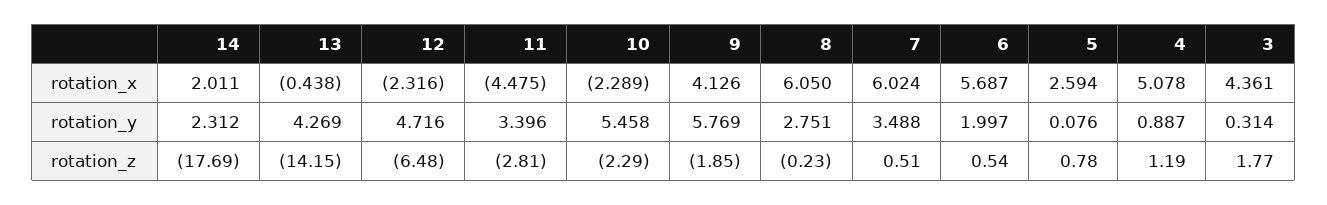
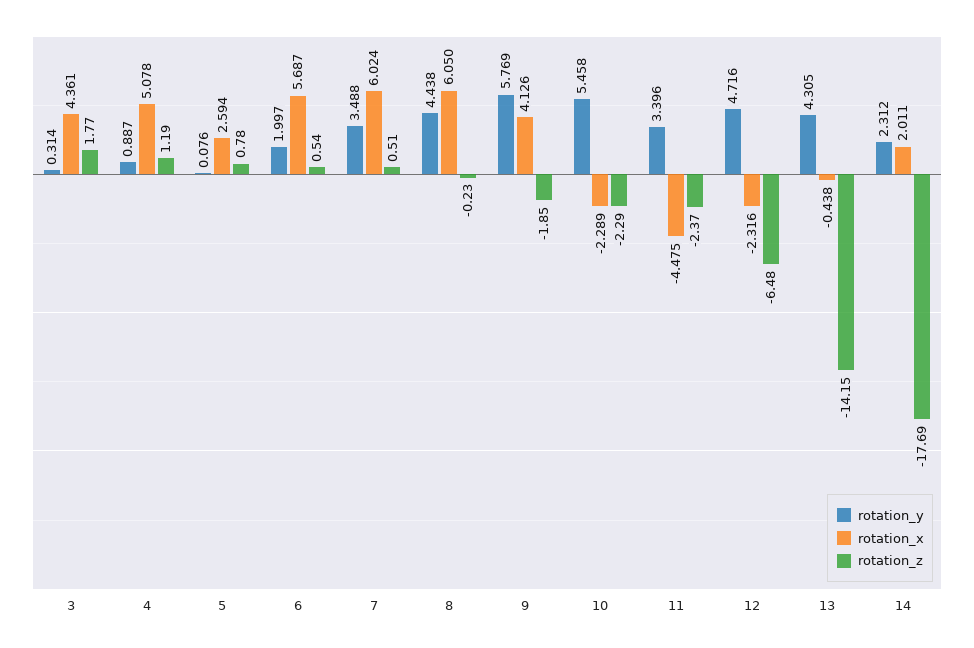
  {
    "rotation_x": {
      "14": 2.011,
      "13": -0.438,
      "12": -2.316,
      "11": -4.475,
      "10": -2.289,
      "9": 4.126,
      "8": 6.05,
      "7": 6.024,
      "6": 5.687,
      "5": 2.594,
      "4": 5.078,
      "3": 4.361
    },
    "rotation_y": {
      "14": 2.312,
-     "13": 4.269,
+     "13": 4.305,
      "12": 4.716,
      "11": 3.396,
      "10": 5.458,
      "9": 5.769,
-     "8": 2.751,
+     "8": 4.438,
      "7": 3.488,
      "6": 1.997,
      "5": 0.076,
      "4": 0.887,
      "3": 0.314
    },
    "rotation_z": {
      "14": -17.69,
      "13": -14.15,
      "12": -6.48,
-     "11": -2.81,
+     "11": -2.37,
      "10": -2.29,
      "9": -1.85,
      "8": -0.23,
      "7": 0.51,
      "6": 0.54,
      "5": 0.78,
      "4": 1.19,
      "3": 1.77
    }
  }

